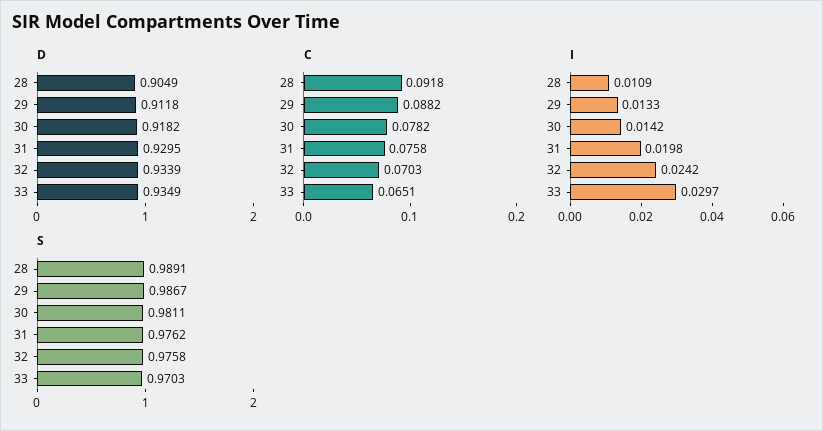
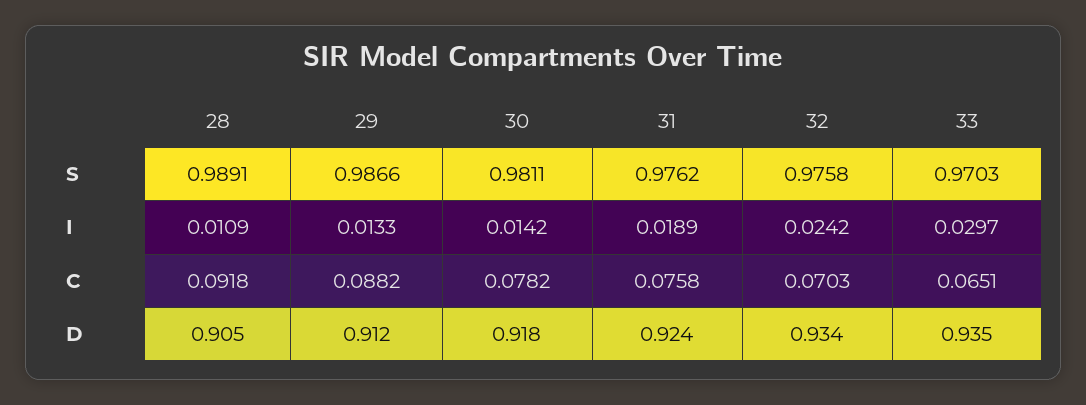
  {
    "D": {
      "28": 0.9049,
      "29": 0.9118,
      "30": 0.9182,
-     "31": 0.9295,
+     "31": 0.924,
      "32": 0.9339,
      "33": 0.9349
    },
    "C": {
      "28": 0.0918,
      "29": 0.0882,
      "30": 0.0782,
      "31": 0.0758,
      "32": 0.0703,
      "33": 0.0651
    },
    "I": {
      "28": 0.0109,
      "29": 0.0133,
      "30": 0.0142,
-     "31": 0.0198,
+     "31": 0.0189,
      "32": 0.0242,
      "33": 0.0297
    },
    "S": {
      "28": 0.9891,
-     "29": 0.9867,
+     "29": 0.9866,
      "30": 0.9811,
      "31": 0.9762,
      "32": 0.9758,
      "33": 0.9703
    }
  }

